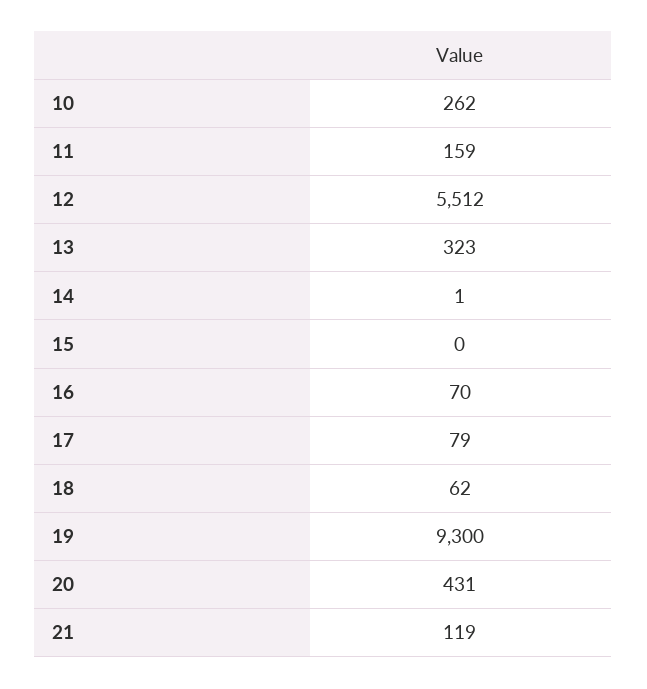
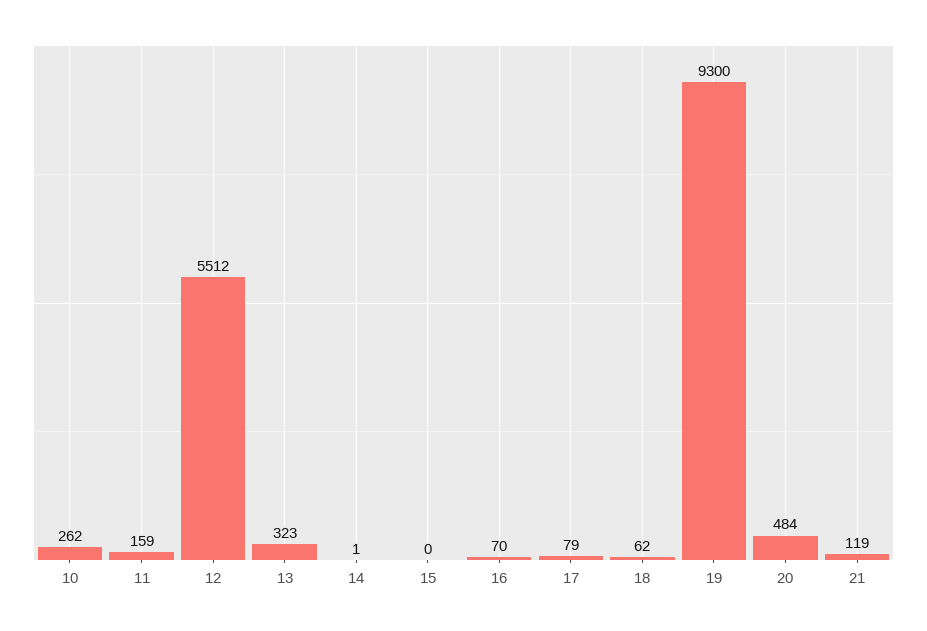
  {
    "10": 262,
    "11": 159,
    "12": 5512,
    "13": 323,
    "14": 1,
    "15": 0,
    "16": 70,
    "17": 79,
    "18": 62,
    "19": 9300,
-   "20": 431,
+   "20": 484,
    "21": 119
  }

